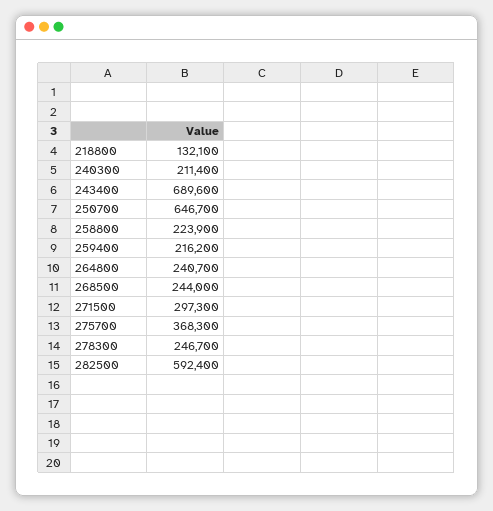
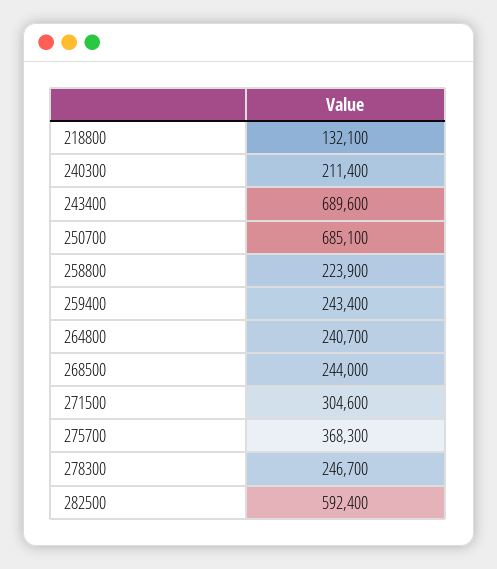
  {
    "218800": 132100,
    "240300": 211400,
    "243400": 689600,
-   "250700": 646700,
+   "250700": 685100,
    "258800": 223900,
-   "259400": 216200,
+   "259400": 243400,
    "264800": 240700,
    "268500": 244000,
-   "271500": 297300,
+   "271500": 304600,
    "275700": 368300,
    "278300": 246700,
    "282500": 592400
  }

